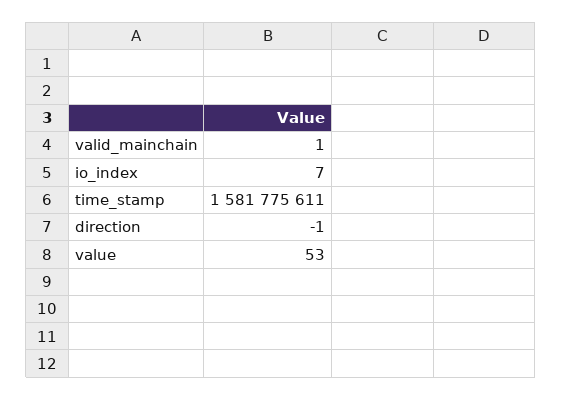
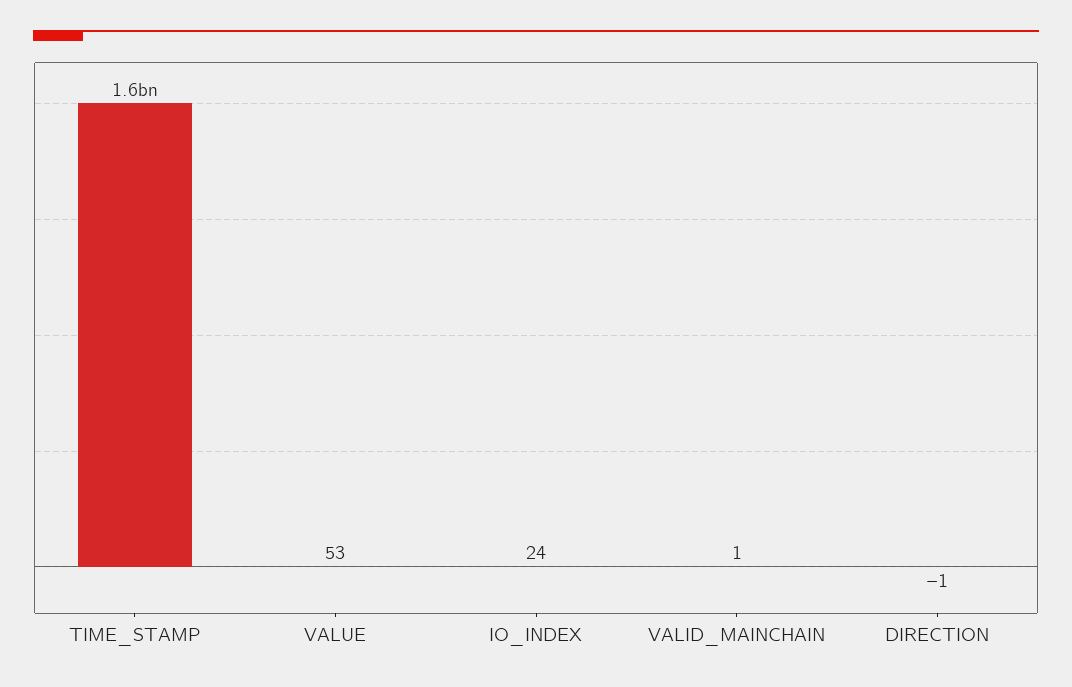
  {
    "valid_mainchain": 1,
-   "io_index": 7,
+   "io_index": 24,
    "time_stamp": 1581775611,
    "direction": -1,
    "value": 53
  }

